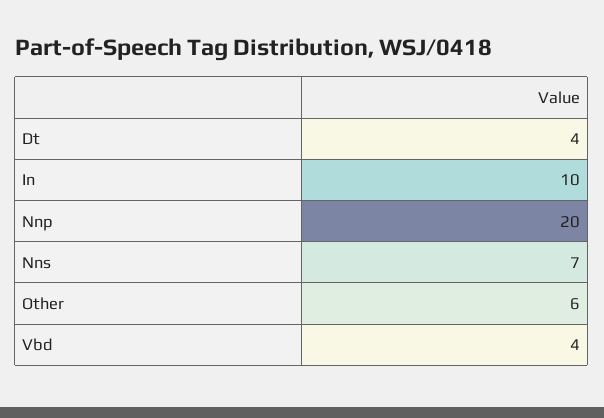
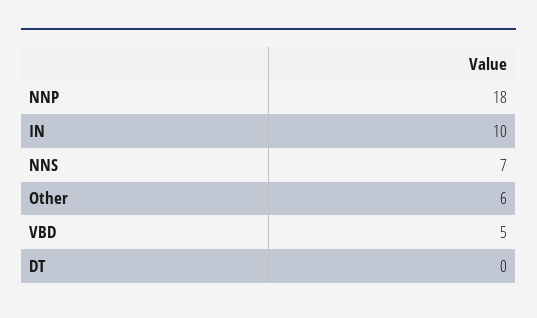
  {
-   "Dt": 4,
+   "Dt": 0,
    "In": 10,
-   "Nnp": 20,
+   "Nnp": 18,
    "Nns": 7,
    "Other": 6,
-   "Vbd": 4
+   "Vbd": 5
  }

